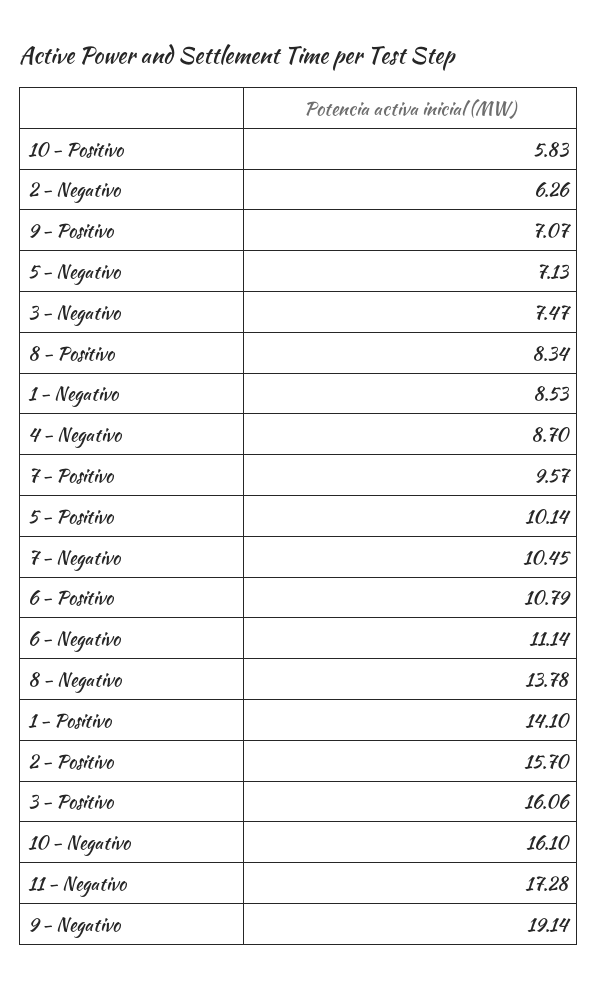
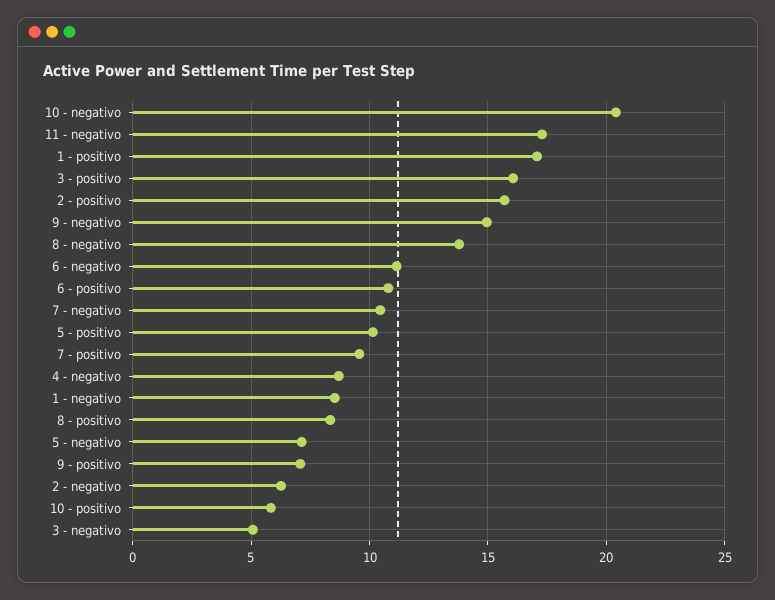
  {
    "10 - Positivo": 5.83,
    "2 - Negativo": 6.26,
    "9 - Positivo": 7.07,
    "5 - Negativo": 7.13,
-   "3 - Negativo": 7.47,
+   "3 - Negativo": 5,
    "8 - Positivo": 8.34,
    "1 - Negativo": 8.53,
    "4 - Negativo": 8.7,
    "7 - Positivo": 9.57,
    "5 - Positivo": 10.14,
    "7 - Negativo": 10.45,
    "6 - Positivo": 10.79,
    "6 - Negativo": 11.14,
    "8 - Negativo": 13.78,
-   "1 - Positivo": 14.1,
+   "1 - Positivo": 17,
    "2 - Positivo": 15.7,
    "3 - Positivo": 16.06,
-   "10 - Negativo": 16.1,
+   "10 - Negativo": 20.5,
    "11 - Negativo": 17.28,
-   "9 - Negativo": 19.14
+   "9 - Negativo": 15
  }

